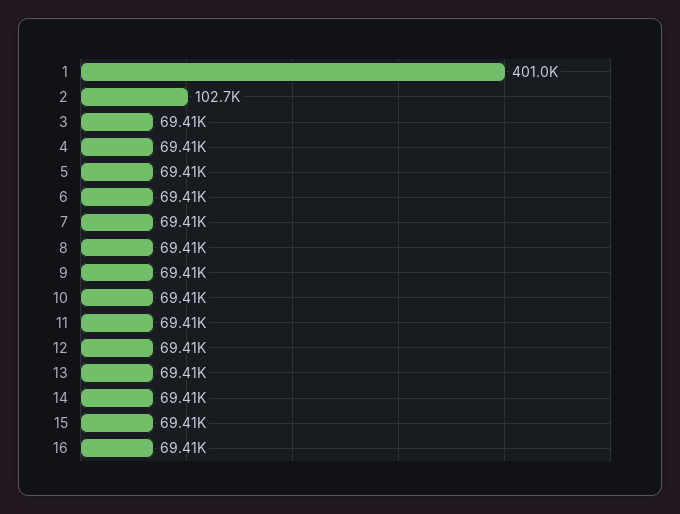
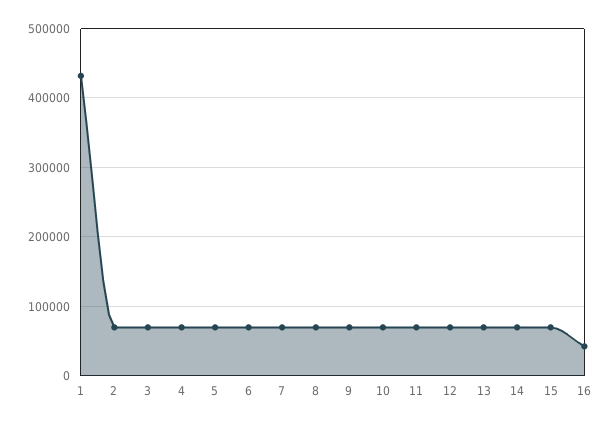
  {
-   "1": 401000,
+   "1": 430000,
-   "2": 102700,
+   "2": 70000,
    "3": 69410,
    "4": 69410,
    "5": 69410,
    "6": 69410,
    "7": 69410,
    "8": 69410,
    "9": 69410,
    "10": 69410,
    "11": 69410,
    "12": 69410,
    "13": 69410,
    "14": 69410,
    "15": 69410,
-   "16": 69410
+   "16": 40000
  }

